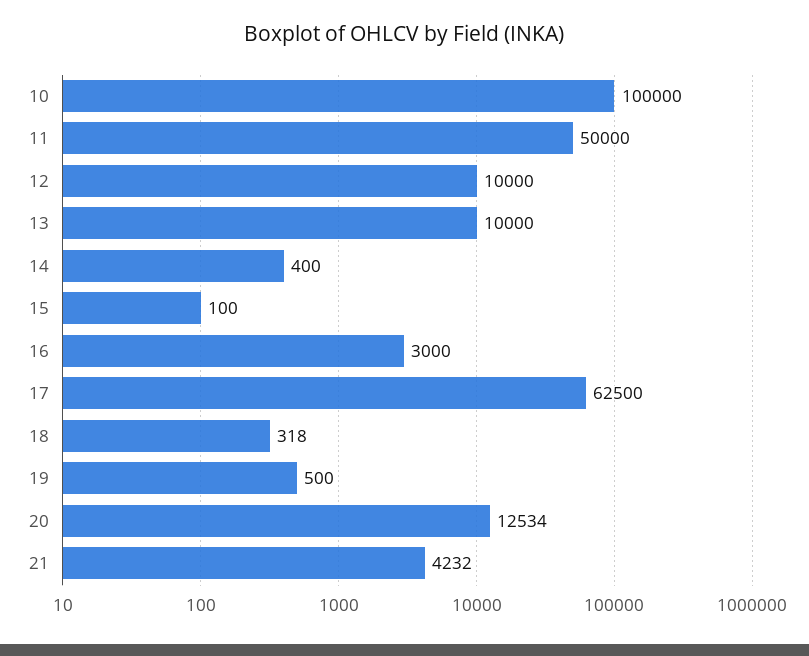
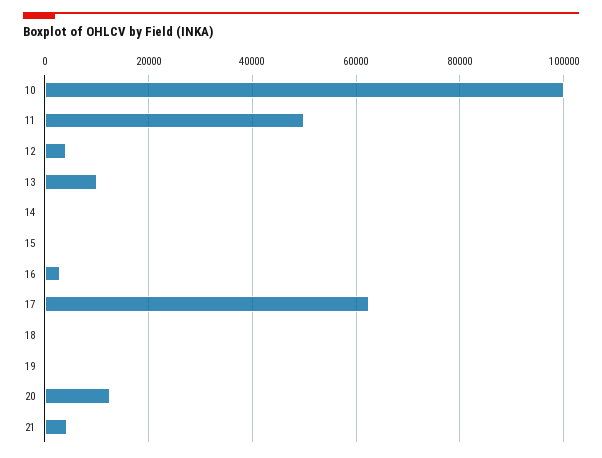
  {
    "10": 100000,
    "11": 50000,
-   "12": 10000,
+   "12": 4000,
    "13": 10000,
    "14": 400,
    "15": 100,
    "16": 3000,
    "17": 62500,
    "18": 318,
    "19": 500,
    "20": 12534,
    "21": 4232
  }

